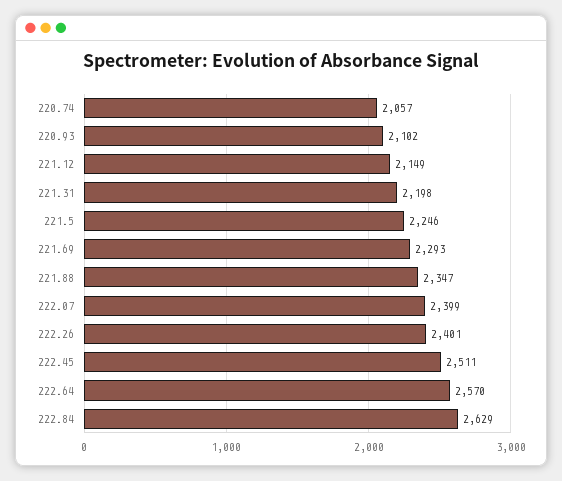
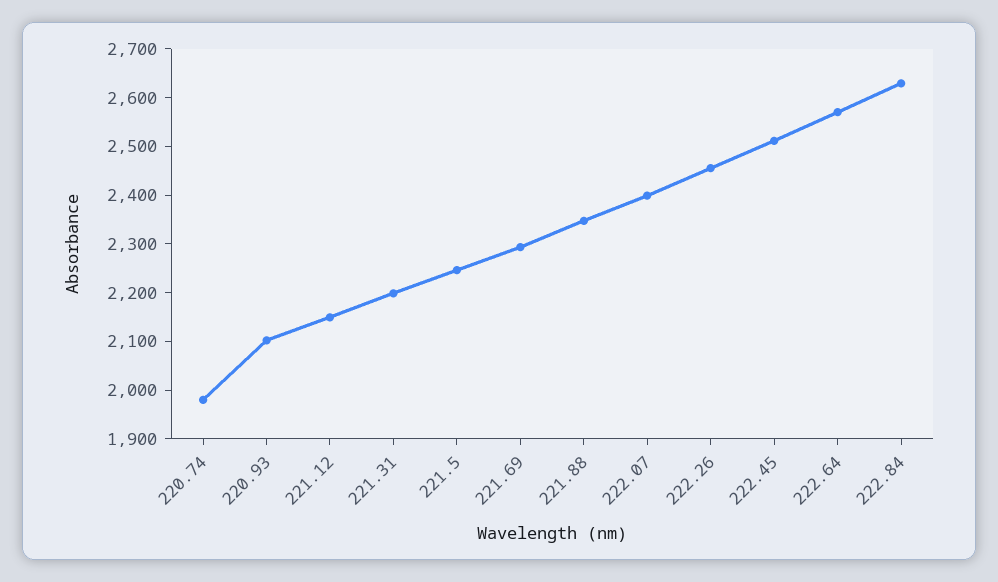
  {
-   "220.74": 2057,
+   "220.74": 1980,
    "220.93": 2102,
    "221.12": 2149,
    "221.31": 2198,
    "221.5": 2246,
    "221.69": 2293,
    "221.88": 2347,
    "222.07": 2399,
-   "222.26": 2401,
+   "222.26": 2460,
    "222.45": 2511,
    "222.64": 2570,
    "222.84": 2629
  }

